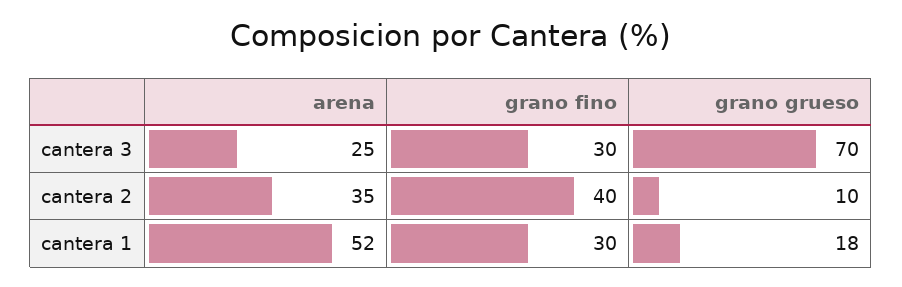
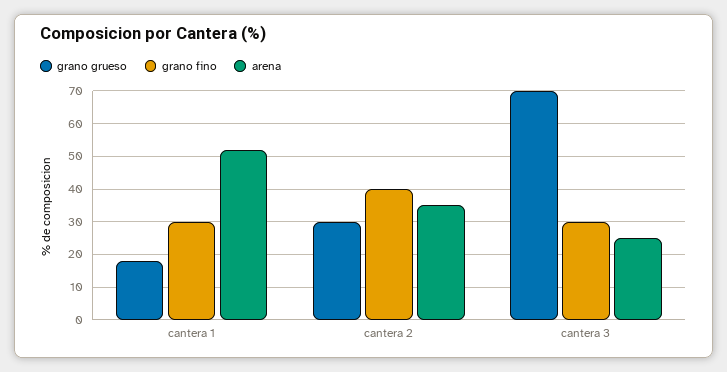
  {
    "arena": {
      "cantera 3": 25,
      "cantera 2": 35,
      "cantera 1": 52
    },
    "grano fino": {
      "cantera 3": 30,
      "cantera 2": 40,
      "cantera 1": 30
    },
    "grano grueso": {
      "cantera 3": 70,
-     "cantera 2": 10,
+     "cantera 2": 30,
      "cantera 1": 18
    }
  }

